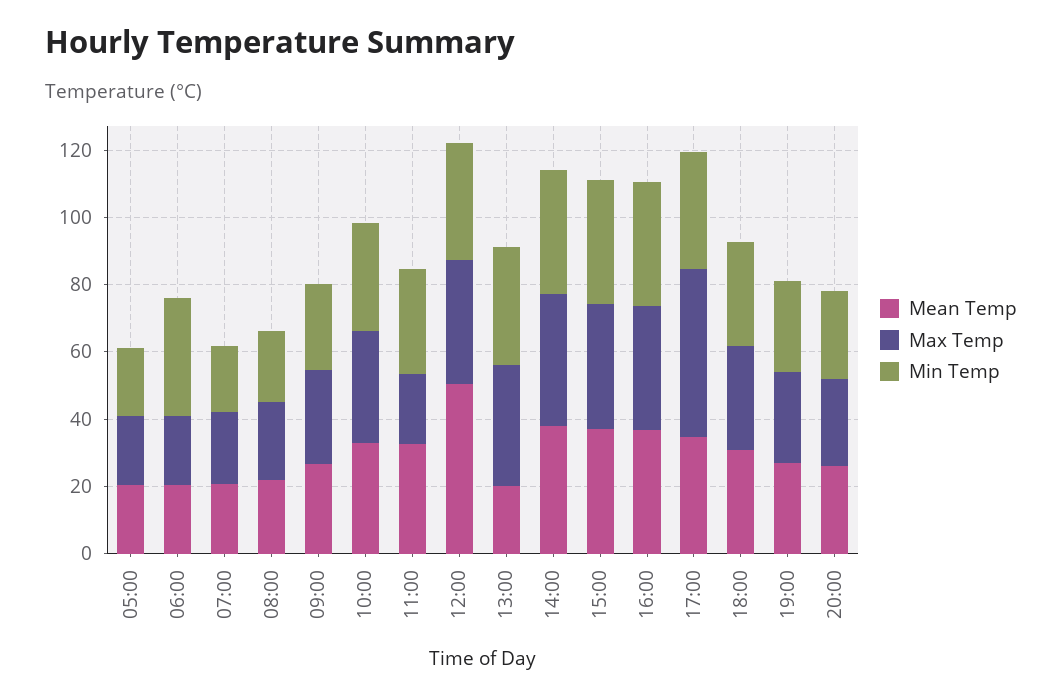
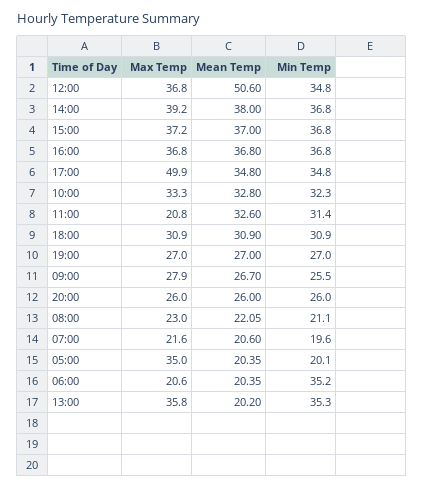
  {
    "Mean Temp": {
      "05:00": 20.35,
      "06:00": 20.35,
      "07:00": 20.6,
      "08:00": 22.05,
      "09:00": 26.7,
      "10:00": 32.8,
      "11:00": 32.6,
      "12:00": 50.6,
      "13:00": 20.2,
      "14:00": 38,
      "15:00": 37,
      "16:00": 36.8,
      "17:00": 34.8,
      "18:00": 30.9,
      "19:00": 27,
      "20:00": 26
    },
    "Max Temp": {
-     "05:00": 20,
+     "05:00": 35,
      "06:00": 20.6,
      "07:00": 21.6,
      "08:00": 23,
      "09:00": 27.9,
      "10:00": 33.3,
      "11:00": 20.8,
      "12:00": 36.8,
      "13:00": 35.8,
      "14:00": 39.2,
      "15:00": 37.2,
      "16:00": 36.8,
      "17:00": 49.9,
      "18:00": 30.9,
      "19:00": 27,
      "20:00": 26
    },
    "Min Temp": {
      "05:00": 20.1,
      "06:00": 35.2,
      "07:00": 19.6,
      "08:00": 21.1,
      "09:00": 25.5,
      "10:00": 32.3,
      "11:00": 31.4,
      "12:00": 34.8,
      "13:00": 35.3,
      "14:00": 36.8,
      "15:00": 36.8,
      "16:00": 36.8,
      "17:00": 34.8,
      "18:00": 30.9,
      "19:00": 27,
      "20:00": 26
    }
  }

